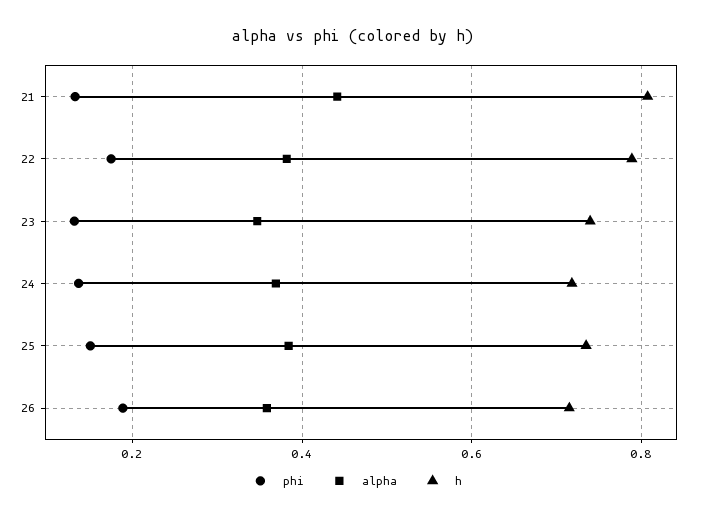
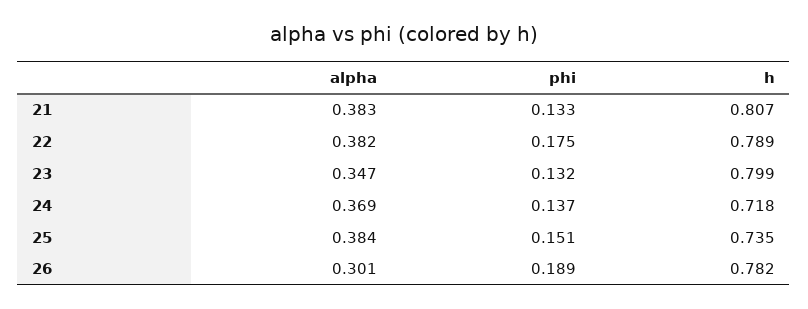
  {
    "phi": {
      "21": 0.133,
      "22": 0.175,
      "23": 0.132,
      "24": 0.137,
      "25": 0.151,
      "26": 0.189
    },
    "alpha": {
-     "21": 0.44,
+     "21": 0.383,
      "22": 0.382,
      "23": 0.347,
      "24": 0.369,
      "25": 0.384,
-     "26": 0.36
+     "26": 0.301
    },
    "h": {
      "21": 0.807,
      "22": 0.789,
-     "23": 0.74,
+     "23": 0.799,
      "24": 0.718,
      "25": 0.735,
-     "26": 0.72
+     "26": 0.782
    }
  }

